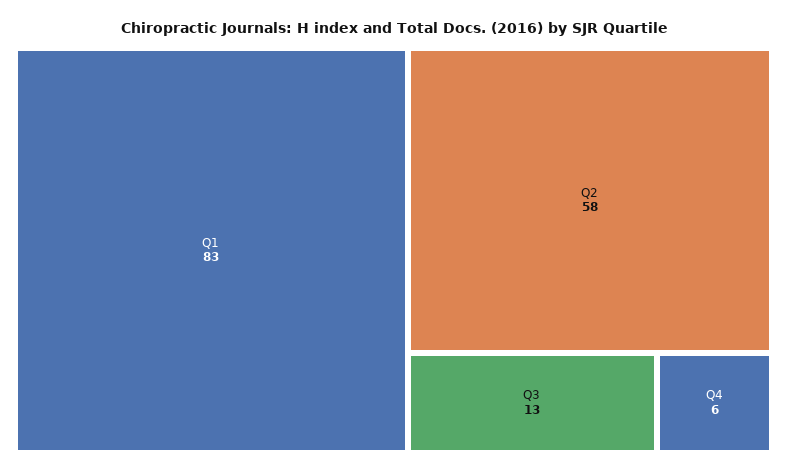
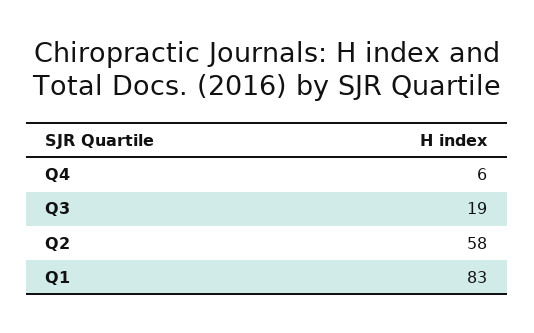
  {
    "Q1": 83,
    "Q2": 58,
-   "Q3": 13,
+   "Q3": 19,
    "Q4": 6
  }

